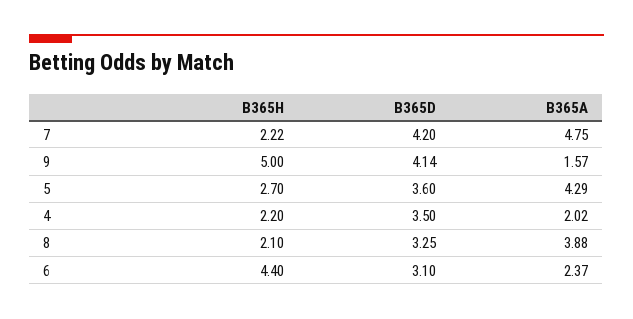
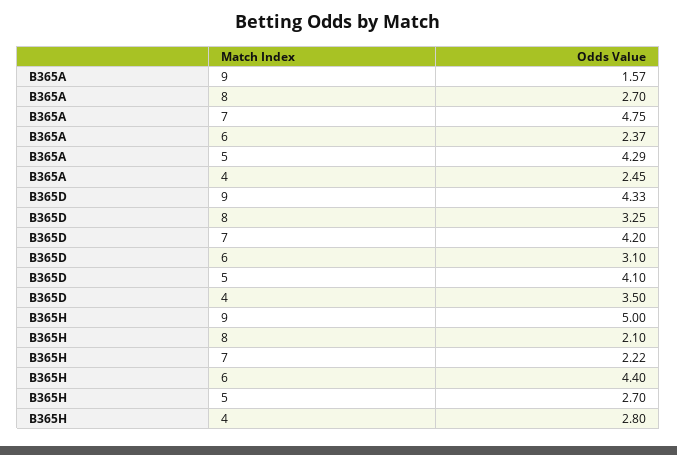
  {
    "B365H": {
      "7": 2.22,
      "9": 5,
      "5": 2.7,
-     "4": 2.2,
+     "4": 2.8,
      "8": 2.1,
      "6": 4.4
    },
    "B365D": {
      "7": 4.2,
-     "9": 4.14,
+     "9": 4.33,
-     "5": 3.6,
+     "5": 4.1,
      "4": 3.5,
      "8": 3.25,
      "6": 3.1
    },
    "B365A": {
      "7": 4.75,
      "9": 1.57,
      "5": 4.29,
-     "4": 2.02,
+     "4": 2.45,
-     "8": 3.88,
+     "8": 2.7,
      "6": 2.37
    }
  }

